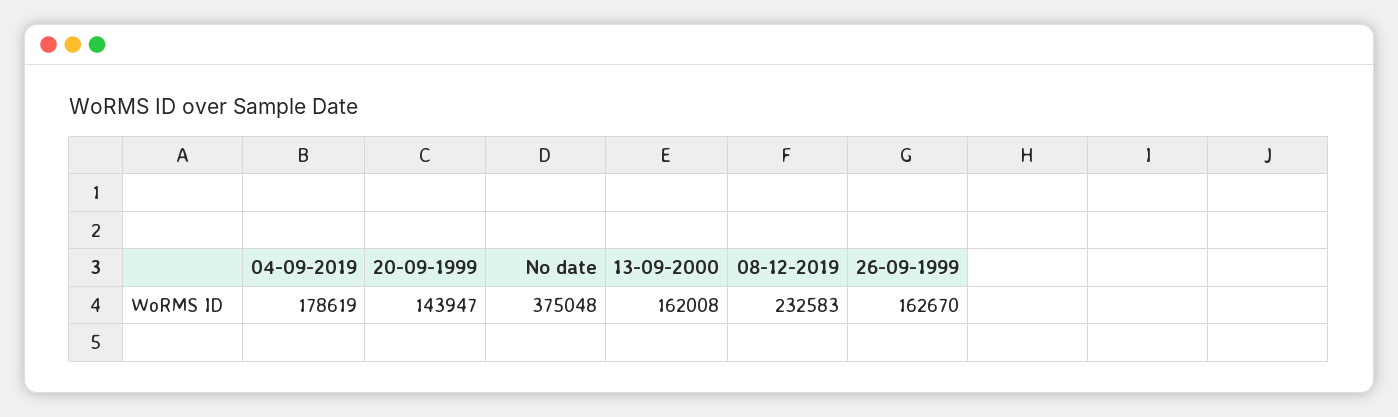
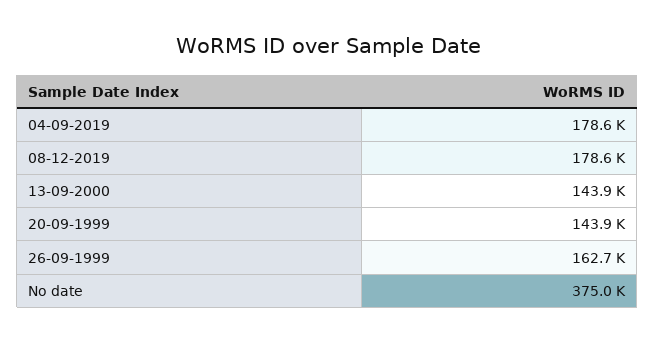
  {
    "04-09-2019": 178619,
    "20-09-1999": 143947,
    "No date": 375048,
-   "13-09-2000": 162008,
+   "13-09-2000": 143900,
-   "08-12-2019": 232583,
+   "08-12-2019": 178600,
    "26-09-1999": 162670
  }

